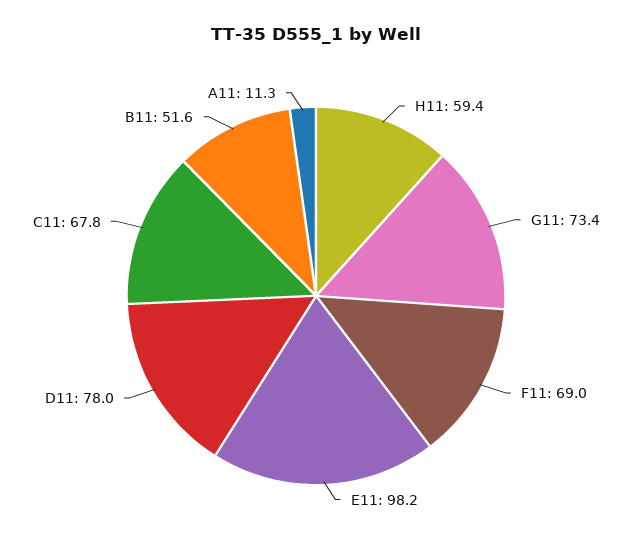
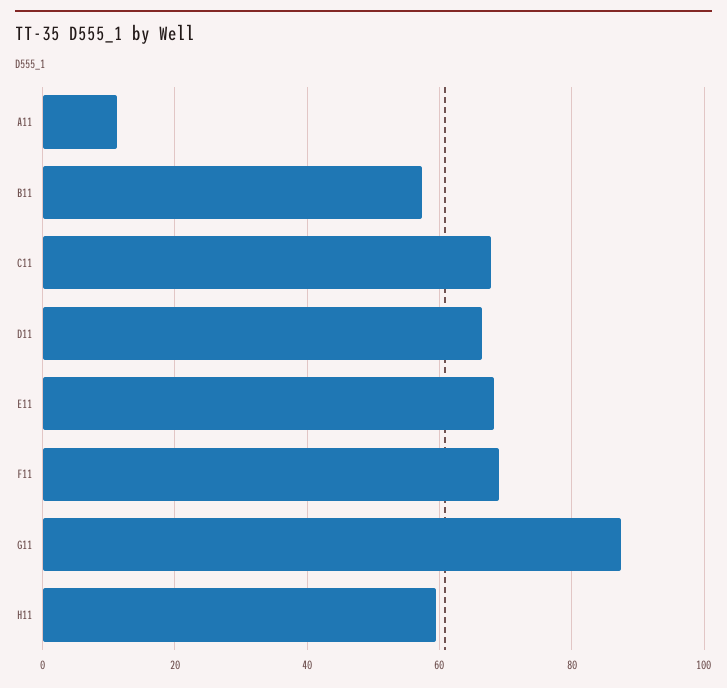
  {
    "H11": 59.4,
-   "G11": 73.4,
+   "G11": 88,
    "F11": 69,
-   "E11": 98.2,
+   "E11": 68,
-   "D11": 78,
+   "D11": 66,
    "C11": 67.8,
-   "B11": 51.6,
+   "B11": 58,
    "A11": 11.3
  }

